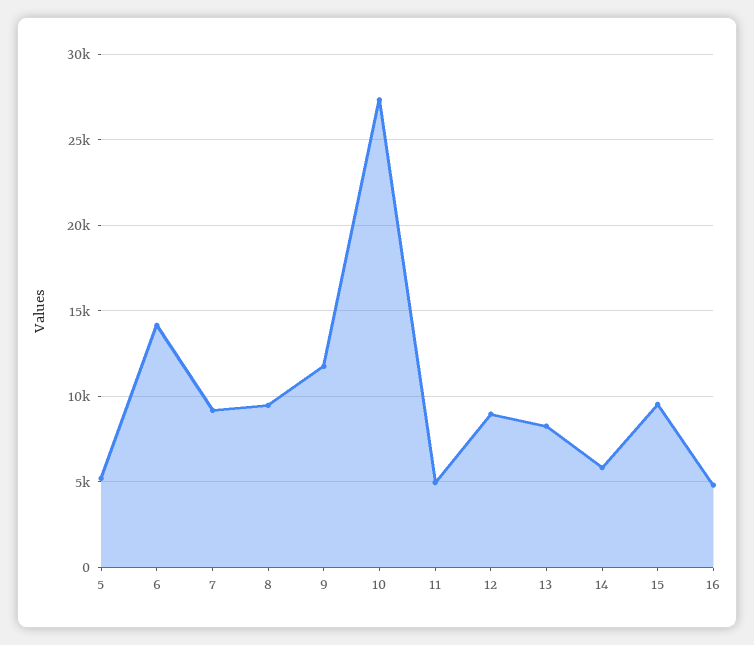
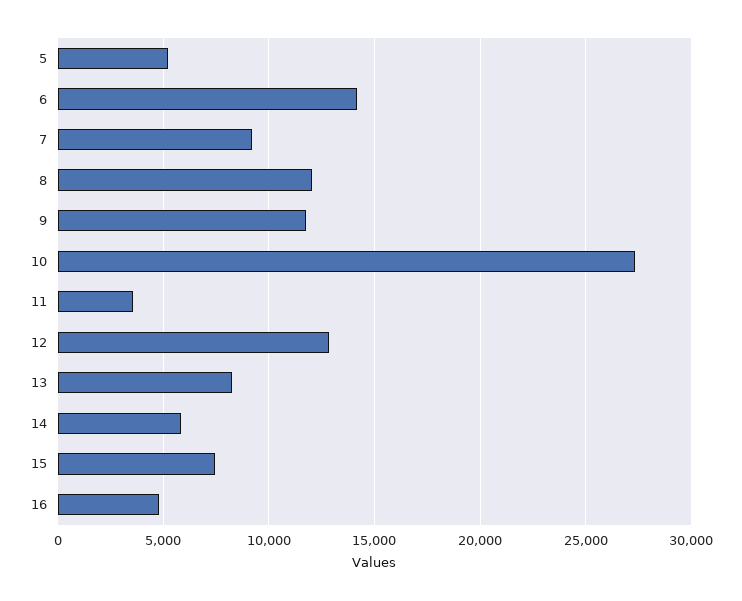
  {
    "5": 5000,
    "6": 14000,
    "7": 9000,
-   "8": 9500,
+   "8": 12000,
    "9": 12000,
    "10": 27500,
-   "11": 5000,
+   "11": 3500,
-   "12": 9000,
+   "12": 13000,
    "13": 8500,
    "14": 6000,
-   "15": 9500,
+   "15": 7500,
    "16": 5000
  }

